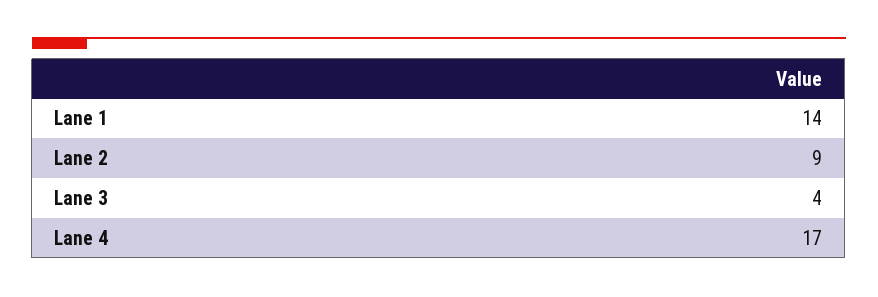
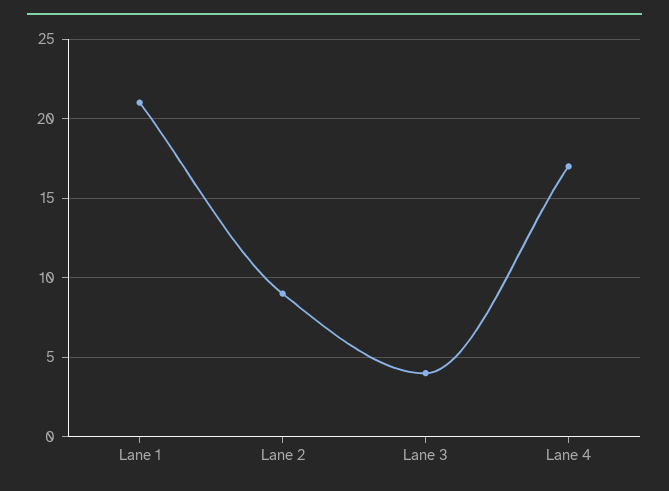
  {
-   "Lane 1": 14,
+   "Lane 1": 21,
    "Lane 2": 9,
    "Lane 3": 4,
    "Lane 4": 17
  }

